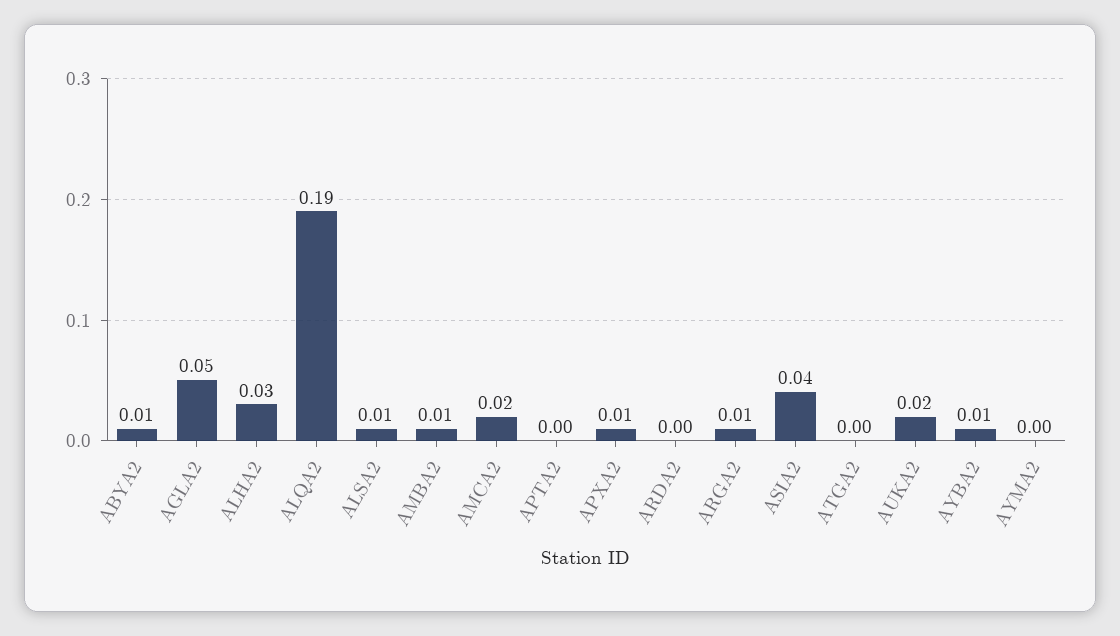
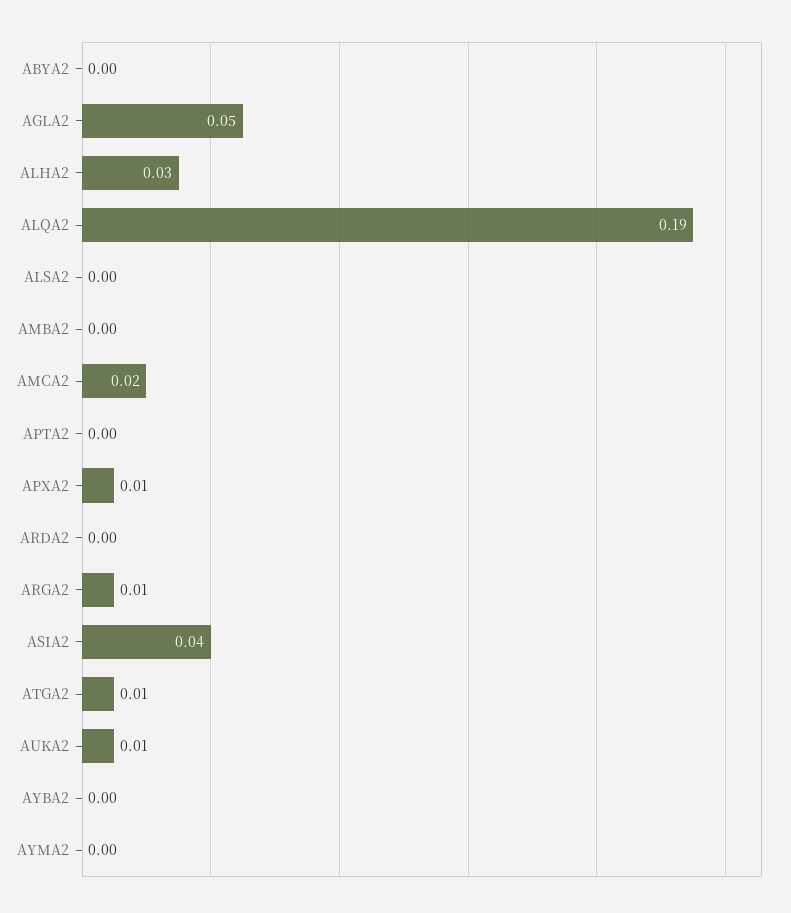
  {
-   "ABYA2": 0.01,
+   "ABYA2": 0,
    "AGLA2": 0.05,
    "ALHA2": 0.03,
    "ALQA2": 0.19,
-   "ALSA2": 0.01,
+   "ALSA2": 0,
-   "AMBA2": 0.01,
+   "AMBA2": 0,
    "AMCA2": 0.02,
    "APTA2": 0,
    "APXA2": 0.01,
    "ARDA2": 0,
    "ARGA2": 0.01,
    "ASIA2": 0.04,
-   "ATGA2": 0,
+   "ATGA2": 0.01,
-   "AUKA2": 0.02,
+   "AUKA2": 0.01,
-   "AYBA2": 0.01,
+   "AYBA2": 0,
    "AYMA2": 0
  }

